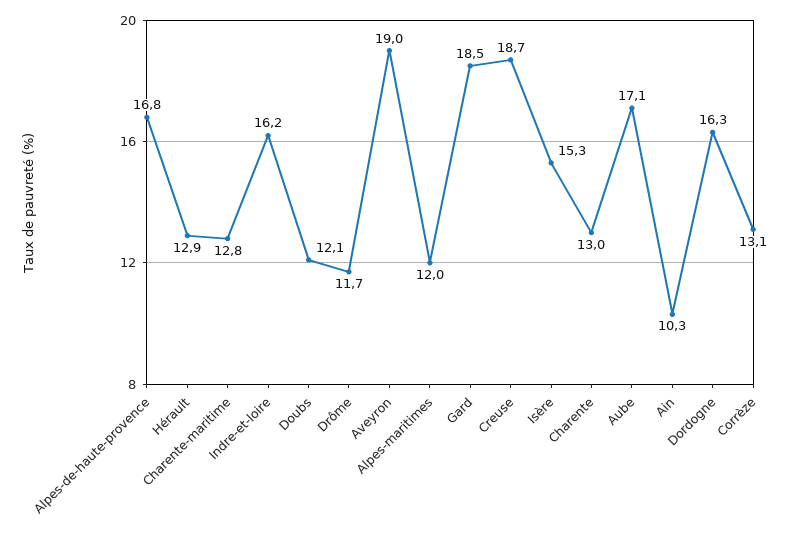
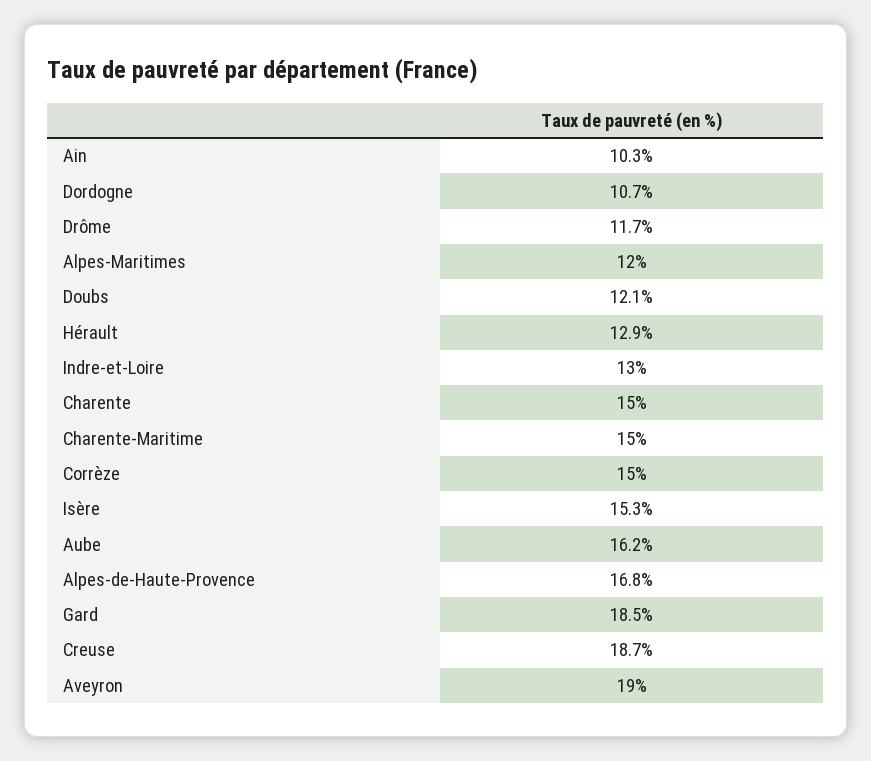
  {
    "Alpes-de-haute-provence": 16.8,
    "Hérault": 12.9,
-   "Charente-maritime": 12.8,
+   "Charente-maritime": 15,
-   "Indre-et-loire": 16.2,
+   "Indre-et-loire": 13,
    "Doubs": 12.1,
    "Drôme": 11.7,
    "Aveyron": 19,
    "Alpes-maritimes": 12,
    "Gard": 18.5,
    "Creuse": 18.7,
    "Isère": 15.3,
-   "Charente": 13,
+   "Charente": 15,
-   "Aube": 17.1,
+   "Aube": 16.2,
    "Ain": 10.3,
-   "Dordogne": 16.3,
+   "Dordogne": 10.7,
-   "Corrèze": 13.1
+   "Corrèze": 15
  }

